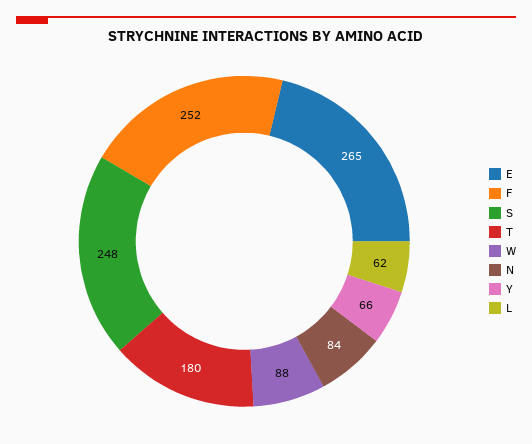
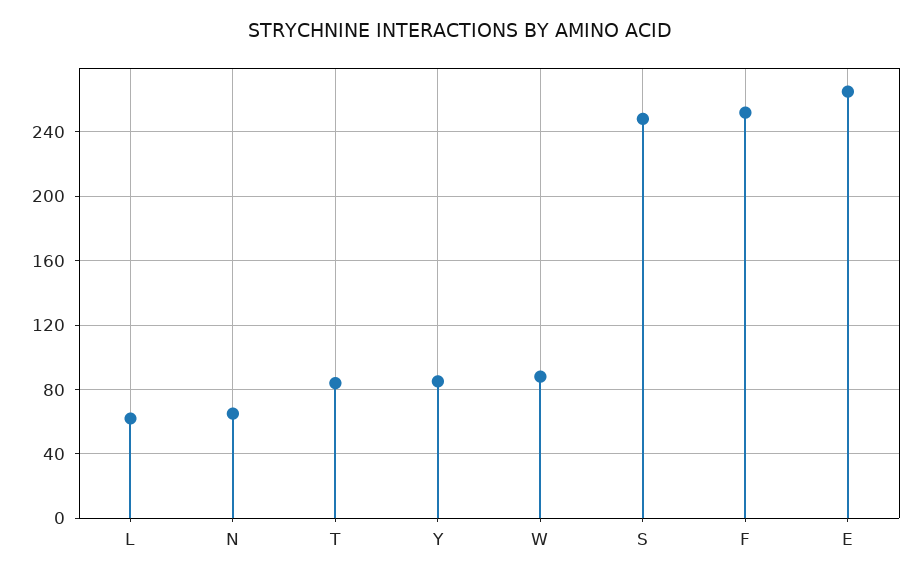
  {
    "E": 265,
    "F": 252,
    "S": 248,
-   "T": 180,
+   "T": 85,
    "W": 88,
-   "N": 84,
+   "N": 65,
-   "Y": 66,
+   "Y": 85,
    "L": 62
  }

